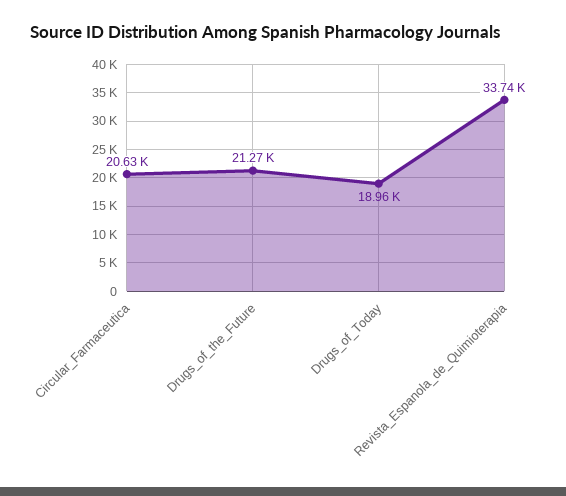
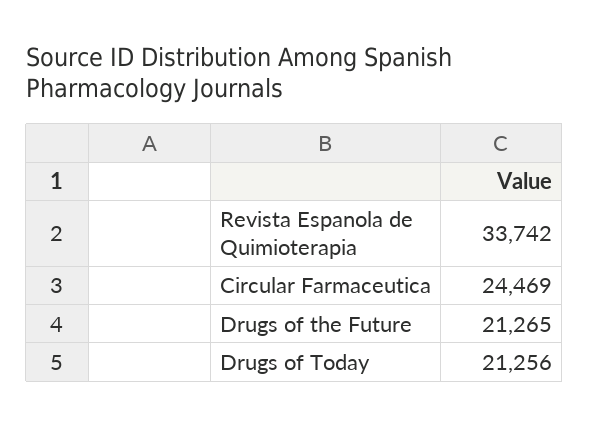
  {
-   "Circular_Farmaceutica": 20630,
+   "Circular_Farmaceutica": 24469,
    "Drugs_of_the_Future": 21265,
-   "Drugs_of_Today": 18960,
+   "Drugs_of_Today": 21256,
    "Revista_Espanola_de_Quimioterapia": 33742
  }

